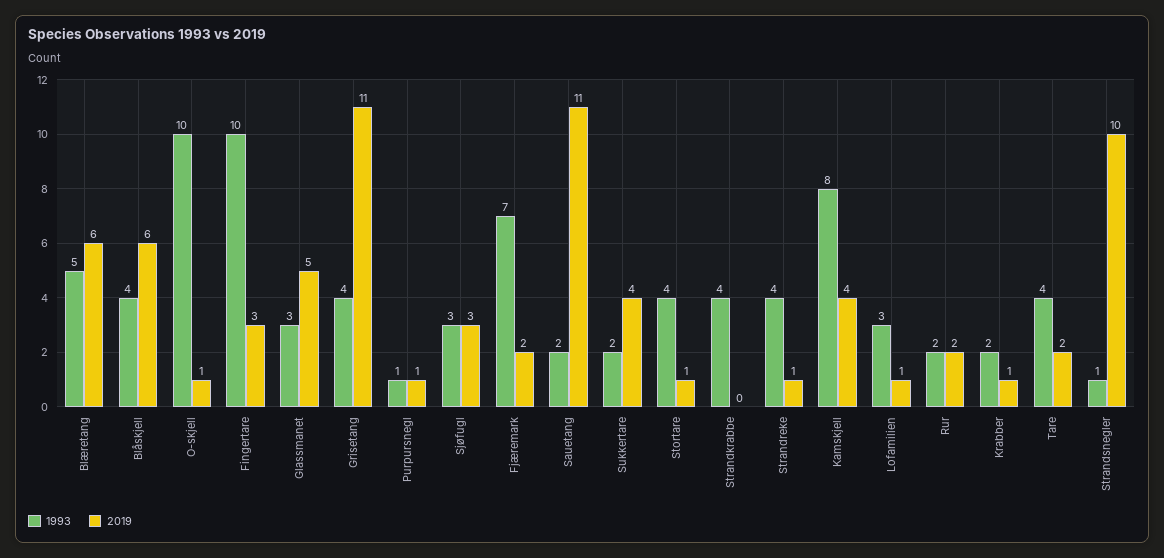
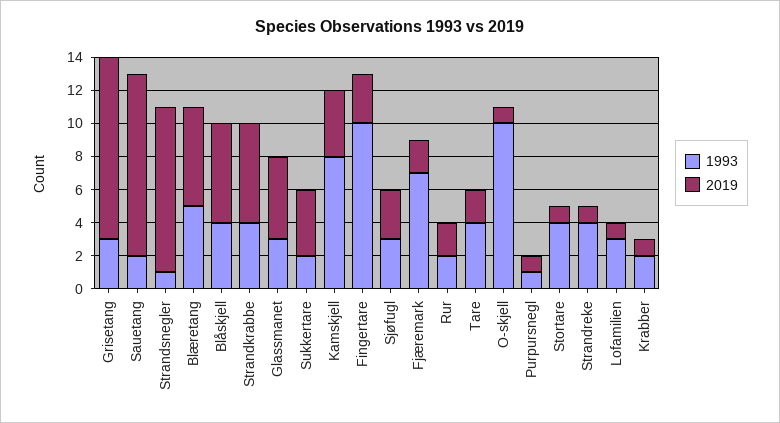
  {
    "1993": {
      "Blæretang": 5,
      "Blåskjell": 4,
      "O-skjell": 10,
      "Fingertare": 10,
      "Glassmanet": 3,
-     "Grisetang": 4,
+     "Grisetang": 3,
      "Purpursnegl": 1,
      "Sjøfugl": 3,
      "Fjæremark": 7,
      "Sauetang": 2,
      "Sukkertare": 2,
      "Stortare": 4,
      "Strandkrabbe": 4,
      "Strandreke": 4,
      "Kamskjell": 8,
      "Lofamilien": 3,
      "Rur": 2,
      "Krabber": 2,
      "Tare": 4,
      "Strandsnegler": 1
    },
    "2019": {
      "Blæretang": 6,
      "Blåskjell": 6,
      "O-skjell": 1,
      "Fingertare": 3,
      "Glassmanet": 5,
      "Grisetang": 11,
      "Purpursnegl": 1,
      "Sjøfugl": 3,
      "Fjæremark": 2,
      "Sauetang": 11,
      "Sukkertare": 4,
      "Stortare": 1,
-     "Strandkrabbe": 0,
+     "Strandkrabbe": 6,
      "Strandreke": 1,
      "Kamskjell": 4,
      "Lofamilien": 1,
      "Rur": 2,
      "Krabber": 1,
      "Tare": 2,
      "Strandsnegler": 10
    }
  }

